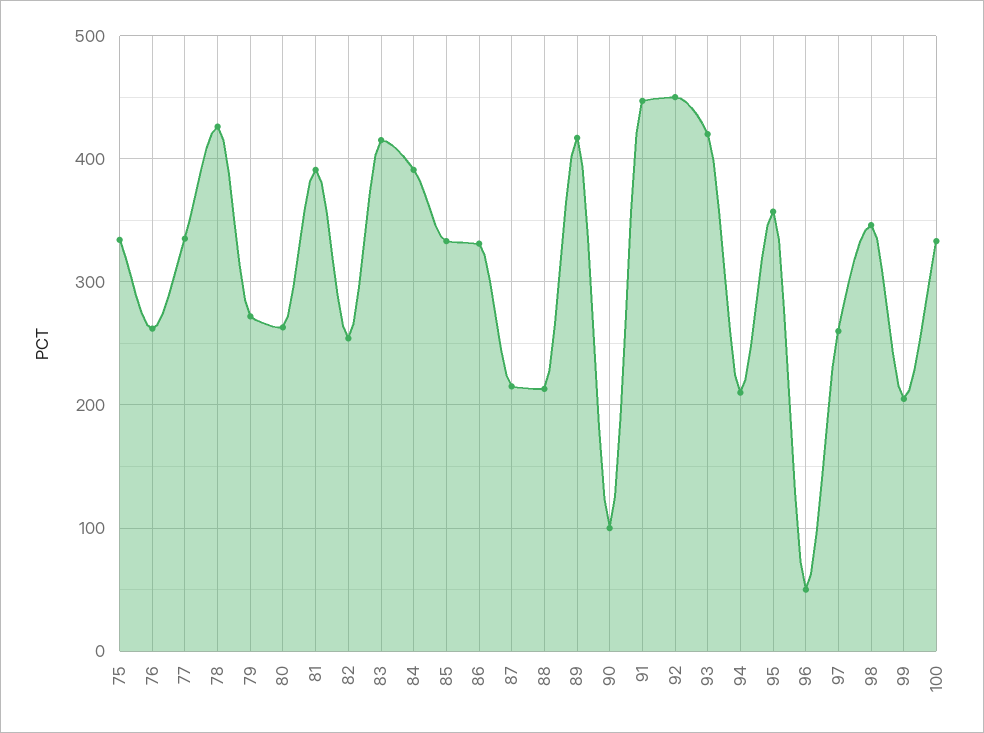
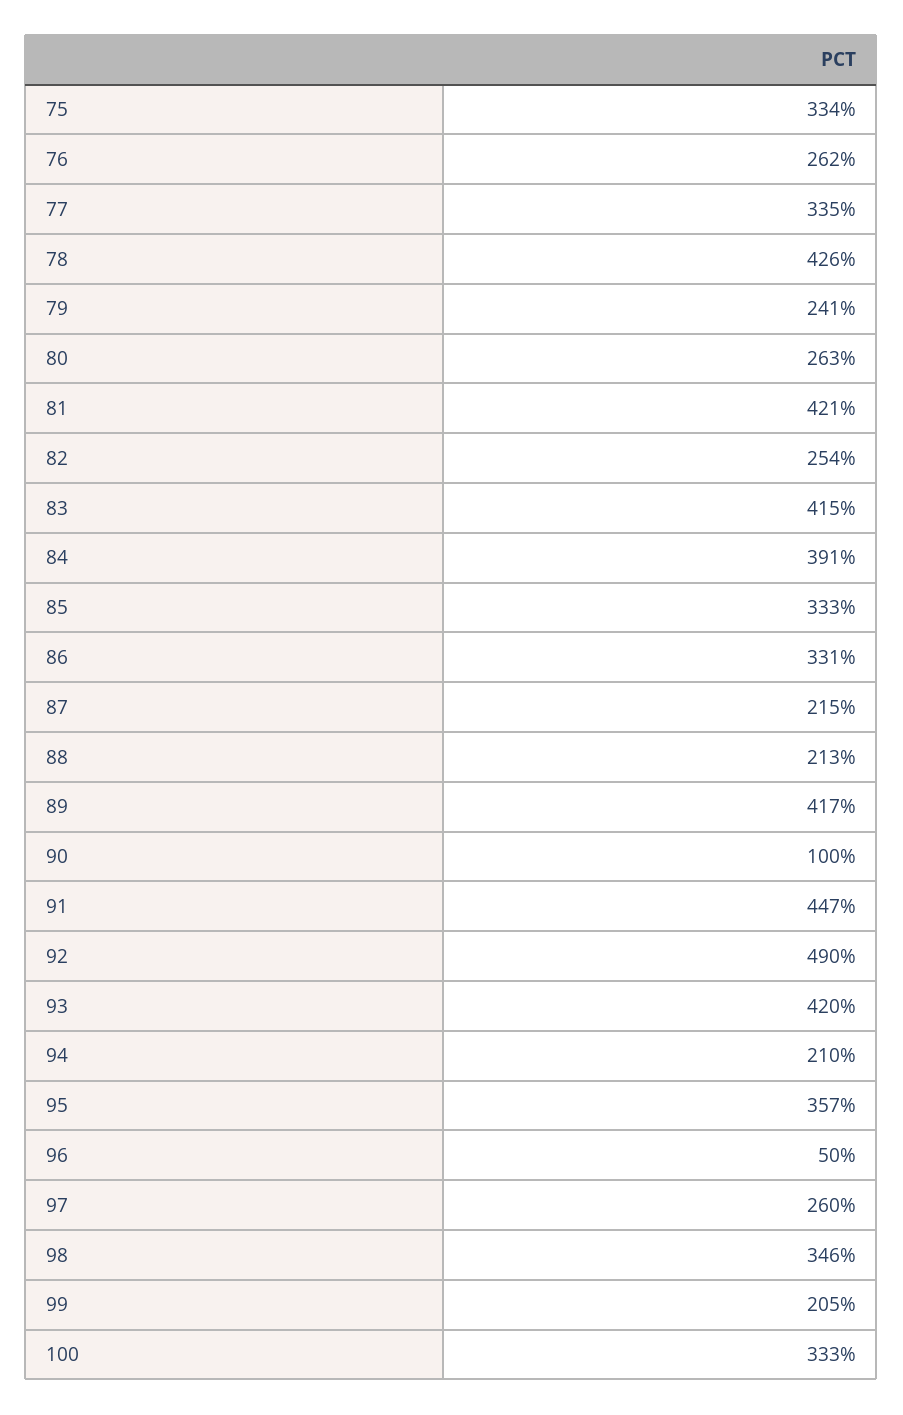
  {
    "75": 334,
    "76": 262,
    "77": 335,
    "78": 426,
-   "79": 270,
+   "79": 241,
    "80": 263,
-   "81": 390,
+   "81": 421,
    "82": 254,
    "83": 415,
    "84": 391,
    "85": 333,
    "86": 331,
    "87": 215,
    "88": 213,
    "89": 417,
    "90": 100,
    "91": 447,
-   "92": 450,
+   "92": 490,
    "93": 420,
    "94": 210,
    "95": 357,
    "96": 50,
    "97": 260,
    "98": 346,
    "99": 205,
    "100": 333
  }

